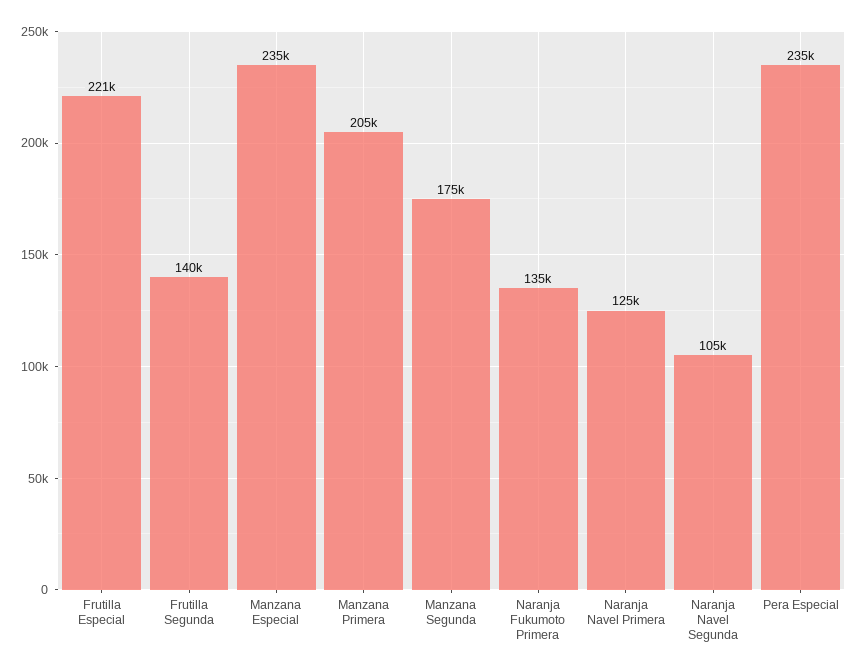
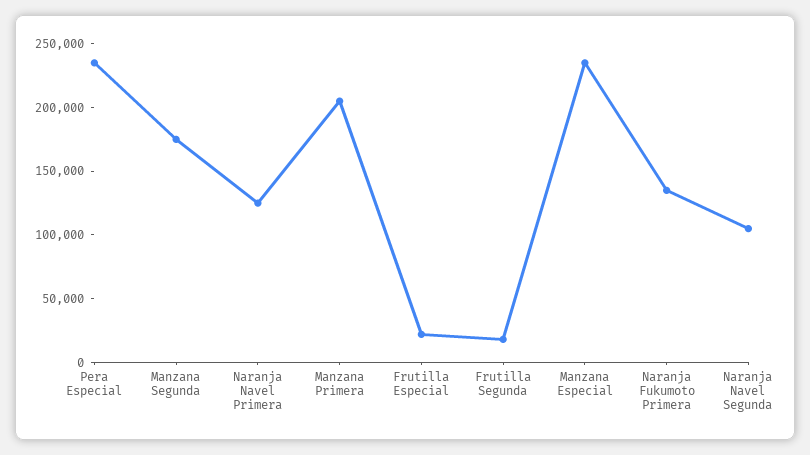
  {
-   "Frutilla Especial": 221000,
+   "Frutilla Especial": 20000,
-   "Frutilla Segunda": 140000,
+   "Frutilla Segunda": 20000,
    "Manzana Especial": 235000,
    "Manzana Primera": 205000,
    "Manzana Segunda": 175000,
    "Naranja Fukumoto Primera": 135000,
    "Naranja Navel Primera": 125000,
    "Naranja Navel Segunda": 105000,
    "Pera Especial": 235000
  }

